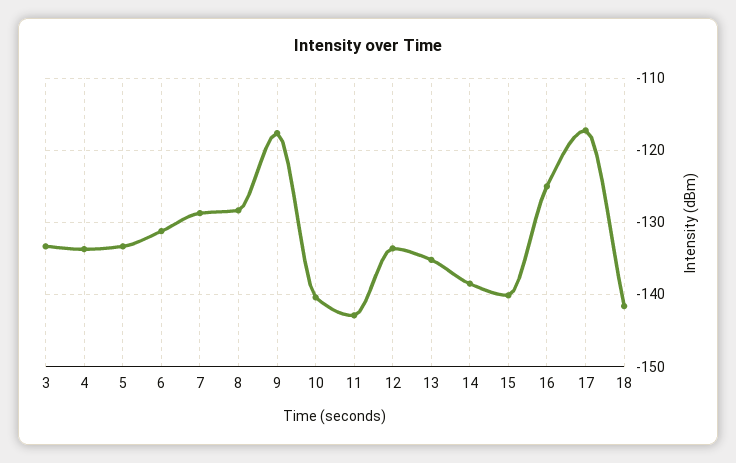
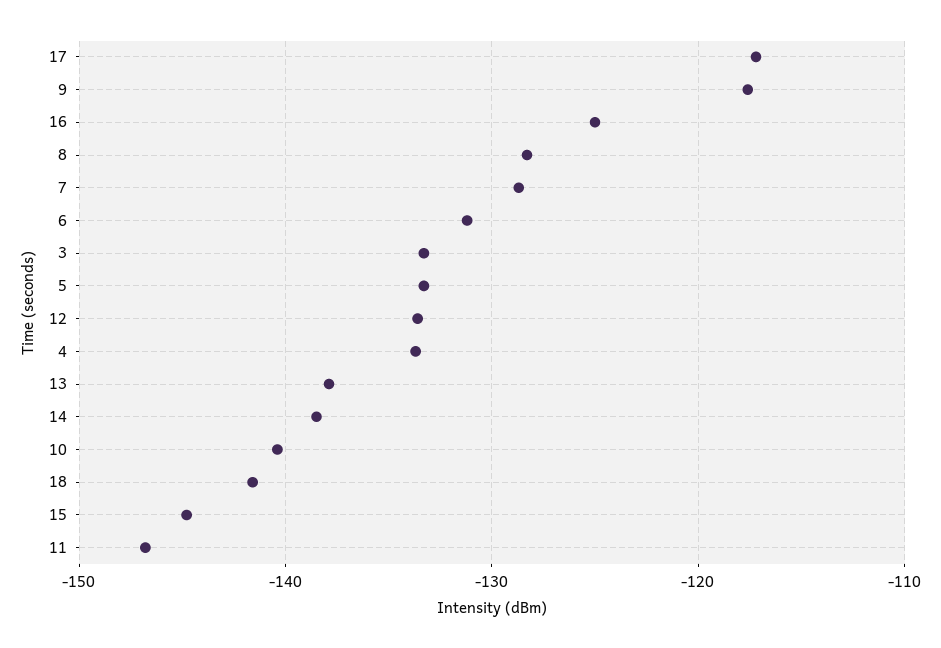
  {
    "3": -133,
    "4": -134,
    "5": -133,
    "6": -131,
    "7": -129,
    "8": -128,
    "9": -118,
    "10": -140,
-   "11": -143,
+   "11": -147,
    "12": -134,
-   "13": -135,
+   "13": -138,
    "14": -139,
-   "15": -140,
+   "15": -145,
    "16": -125,
    "17": -117,
    "18": -142
  }

